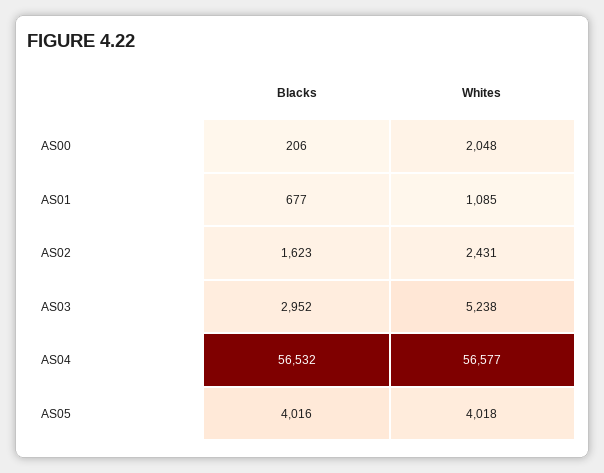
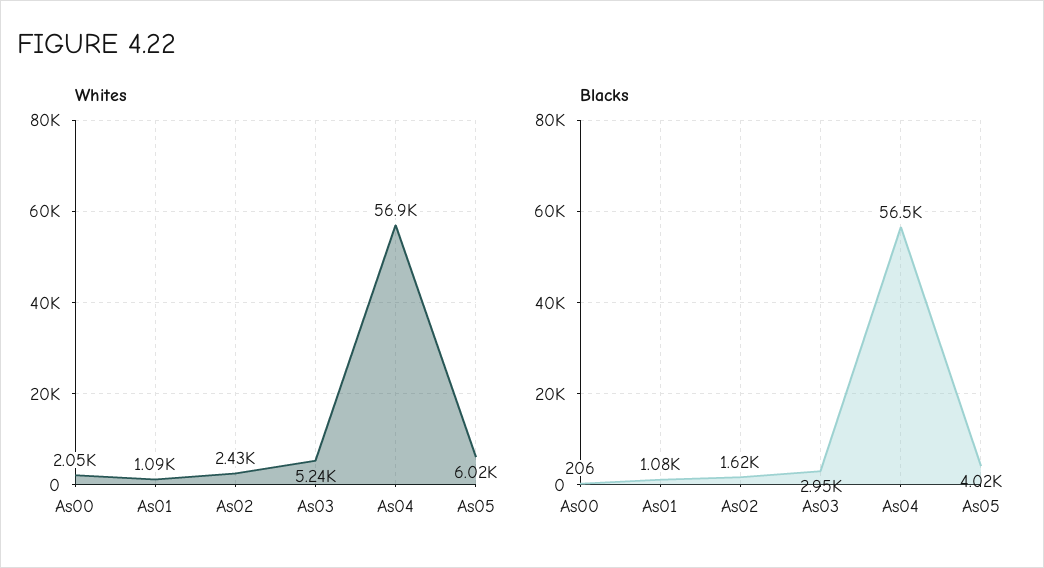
  {
    "Blacks": {
      "AS00": 206,
-     "AS01": 677,
+     "AS01": 1080,
      "AS02": 1623,
      "AS03": 2952,
      "AS04": 56532,
      "AS05": 4016
    },
    "Whites": {
      "AS00": 2048,
      "AS01": 1085,
      "AS02": 2431,
      "AS03": 5238,
-     "AS04": 56577,
+     "AS04": 56900,
-     "AS05": 4018
+     "AS05": 6020
    }
  }

